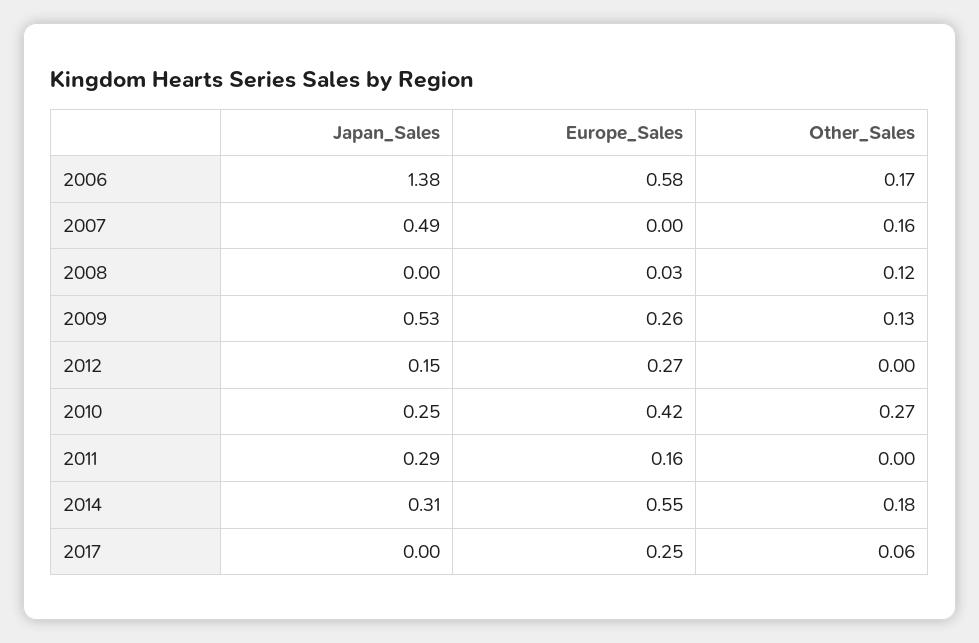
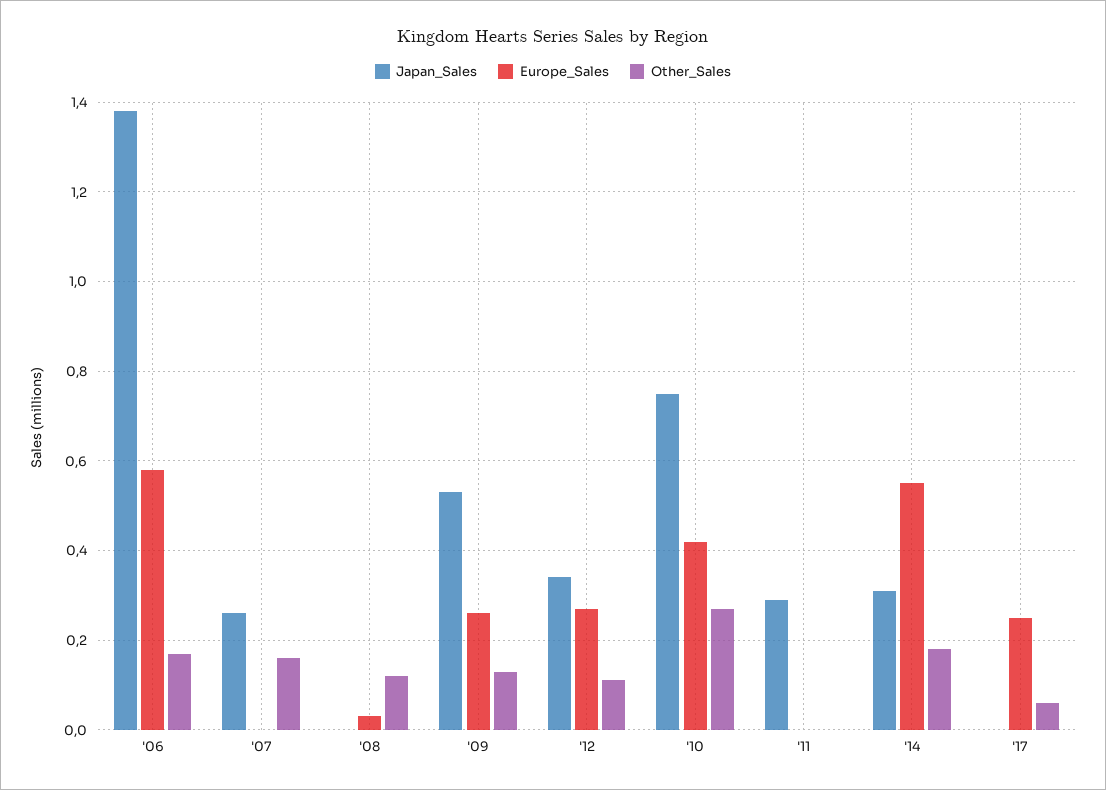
  {
    "Japan_Sales": {
      "2006": 1.38,
-     "2007": 0.49,
+     "2007": 0.25,
      "2008": 0,
      "2009": 0.53,
-     "2012": 0.15,
+     "2012": 0.35,
-     "2010": 0.25,
+     "2010": 0.75,
      "2011": 0.29,
      "2014": 0.31,
      "2017": 0
    },
    "Europe_Sales": {
      "2006": 0.58,
      "2007": 0,
      "2008": 0.03,
      "2009": 0.26,
      "2012": 0.27,
      "2010": 0.42,
-     "2011": 0.16,
+     "2011": 0,
      "2014": 0.55,
      "2017": 0.25
    },
    "Other_Sales": {
      "2006": 0.17,
      "2007": 0.16,
      "2008": 0.12,
      "2009": 0.13,
-     "2012": 0,
+     "2012": 0.1,
      "2010": 0.27,
      "2011": 0,
      "2014": 0.18,
      "2017": 0.06
    }
  }

